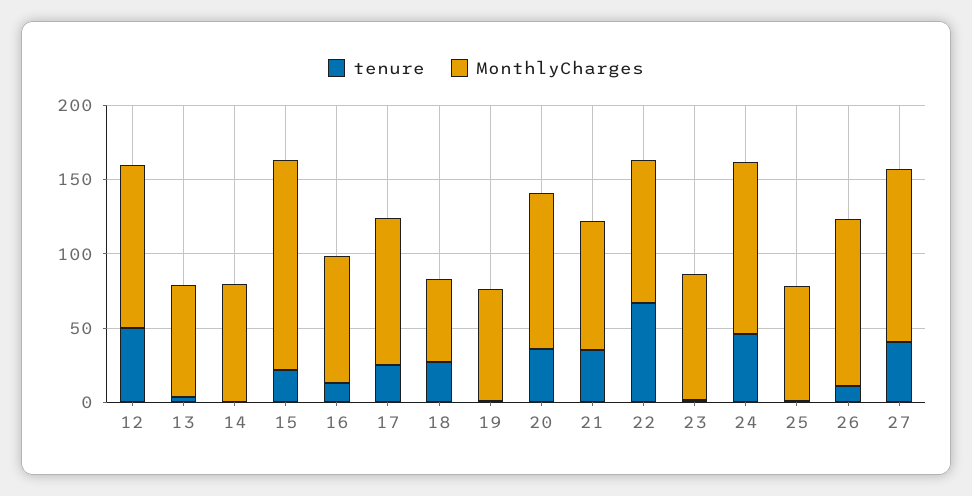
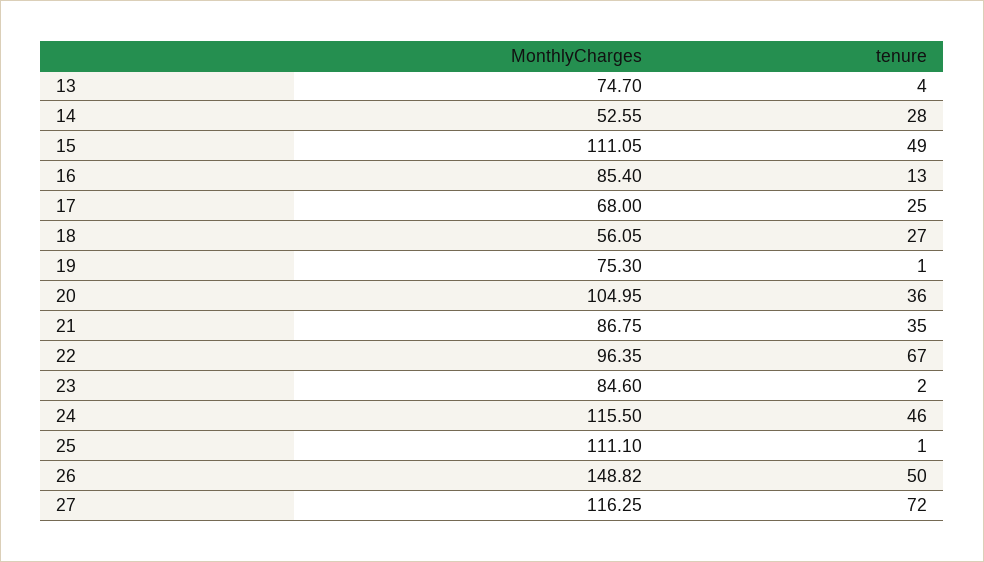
  {
    "tenure": {
-     "12": 50,
      "13": 4,
-     "14": 0,
+     "14": 28,
-     "15": 20,
+     "15": 49,
      "16": 13,
      "17": 25,
      "18": 27,
      "19": 1,
      "20": 36,
      "21": 35,
      "22": 67,
      "23": 2,
      "24": 46,
      "25": 1,
-     "26": 10,
+     "26": 50,
-     "27": 40
+     "27": 72
    },
    "MonthlyCharges": {
-     "12": 110,
      "13": 74.7,
-     "14": 80,
+     "14": 52.55,
-     "15": 140,
+     "15": 111.05,
      "16": 85.4,
-     "17": 100,
+     "17": 68,
      "18": 56.05,
      "19": 75.3,
      "20": 104.95,
      "21": 86.75,
      "22": 96.35,
      "23": 84.6,
      "24": 115.5,
-     "25": 80,
+     "25": 111.1,
-     "26": 110,
+     "26": 148.82,
      "27": 116.25
    }
  }

